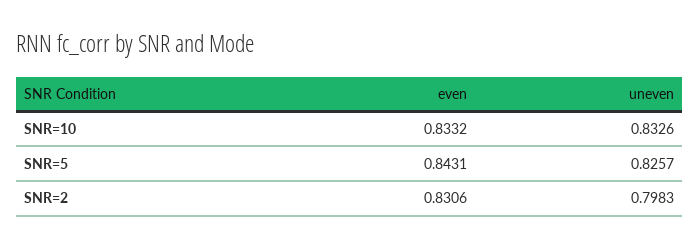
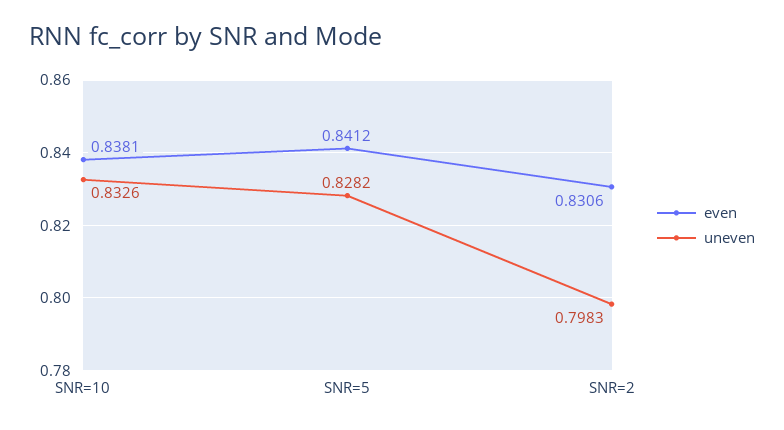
  {
    "even": {
-     "SNR=10": 0.8332,
+     "SNR=10": 0.8381,
-     "SNR=5": 0.8431,
+     "SNR=5": 0.8412,
      "SNR=2": 0.8306
    },
    "uneven": {
      "SNR=10": 0.8326,
-     "SNR=5": 0.8257,
+     "SNR=5": 0.8282,
      "SNR=2": 0.7983
    }
  }

